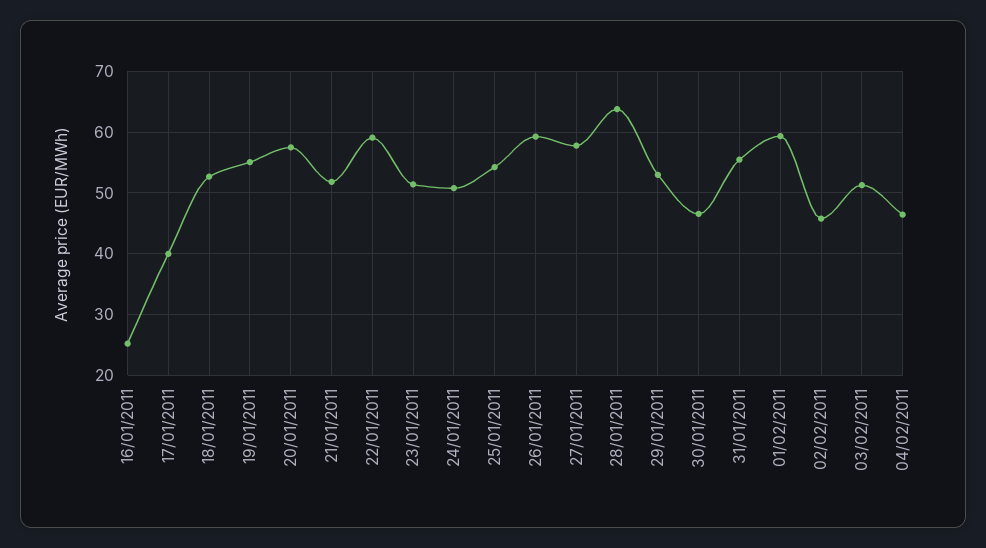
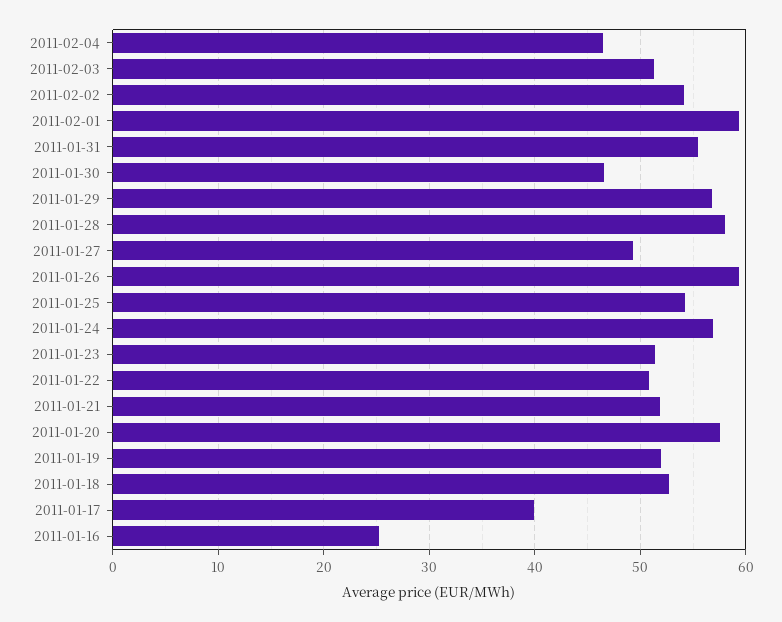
  {
    "16/01/2011": 25,
    "17/01/2011": 40,
    "18/01/2011": 53,
-   "19/01/2011": 55,
+   "19/01/2011": 52,
    "20/01/2011": 57,
    "21/01/2011": 52,
-   "22/01/2011": 59,
+   "22/01/2011": 51,
    "23/01/2011": 51,
-   "24/01/2011": 51,
+   "24/01/2011": 57,
    "25/01/2011": 54,
    "26/01/2011": 59,
-   "27/01/2011": 58,
+   "27/01/2011": 49,
-   "28/01/2011": 64,
+   "28/01/2011": 58,
-   "29/01/2011": 53,
+   "29/01/2011": 57,
    "30/01/2011": 47,
    "31/01/2011": 55,
    "01/02/2011": 59,
-   "02/02/2011": 46,
+   "02/02/2011": 54,
    "03/02/2011": 51,
    "04/02/2011": 46
  }

